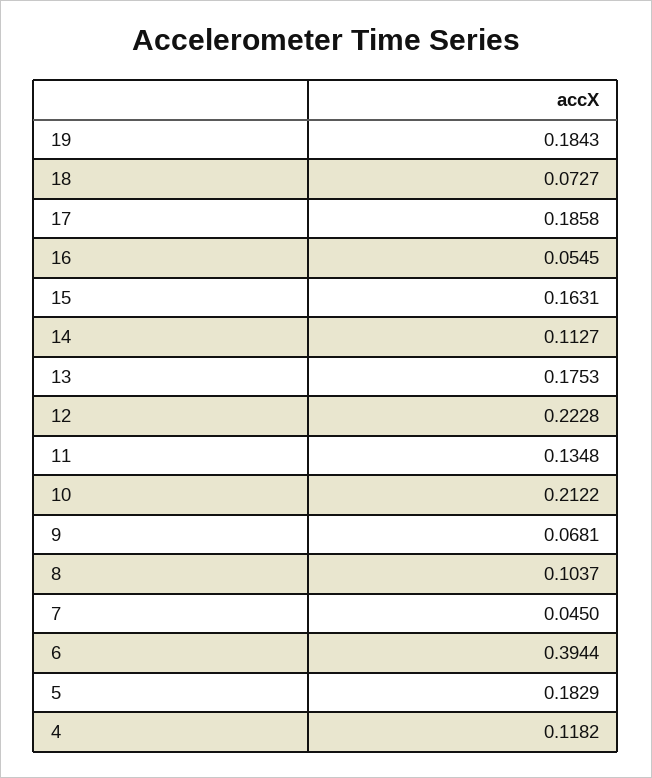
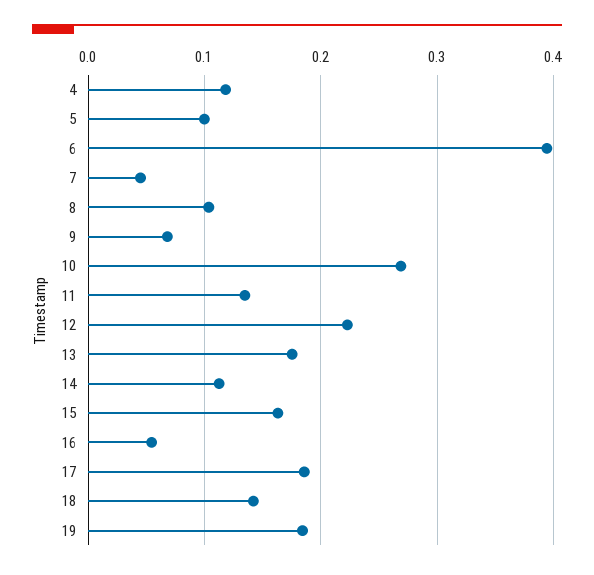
  {
    "19": 0.1843,
-   "18": 0.0727,
+   "18": 0.14,
    "17": 0.1858,
    "16": 0.0545,
    "15": 0.1631,
    "14": 0.1127,
    "13": 0.1753,
    "12": 0.2228,
    "11": 0.1348,
-   "10": 0.2122,
+   "10": 0.27,
    "9": 0.0681,
    "8": 0.1037,
    "7": 0.045,
    "6": 0.3944,
-   "5": 0.1829,
+   "5": 0.1,
    "4": 0.1182
  }

